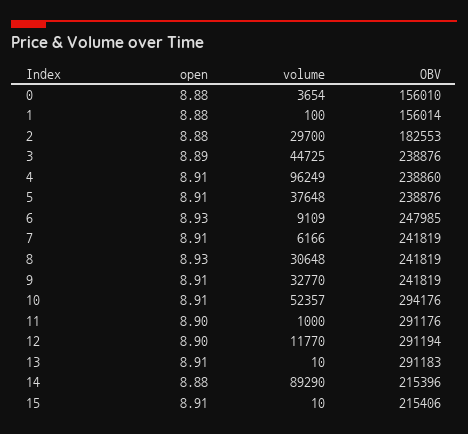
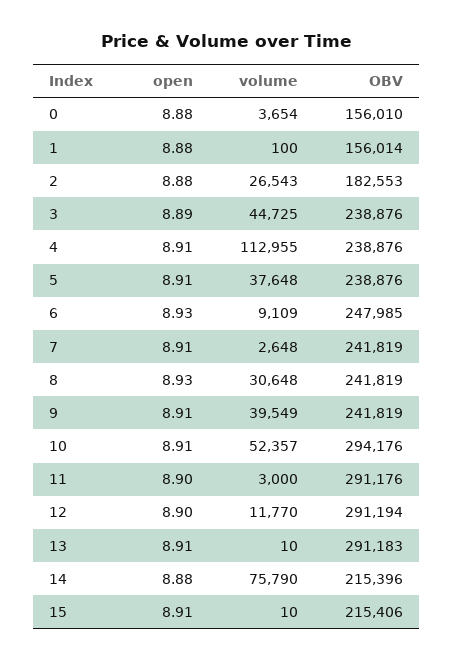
  {
    "open": {
      "0": 8.88,
      "1": 8.88,
      "2": 8.88,
      "3": 8.89,
      "4": 8.91,
      "5": 8.91,
      "6": 8.93,
      "7": 8.91,
      "8": 8.93,
      "9": 8.91,
      "10": 8.91,
      "11": 8.9,
      "12": 8.9,
      "13": 8.91,
      "14": 8.88,
      "15": 8.91
    },
    "volume": {
      "0": 3654,
      "1": 100,
-     "2": 29700,
+     "2": 26543,
      "3": 44725,
-     "4": 96249,
+     "4": 112955,
      "5": 37648,
      "6": 9109,
-     "7": 6166,
+     "7": 2648,
      "8": 30648,
-     "9": 32770,
+     "9": 39549,
      "10": 52357,
-     "11": 1000,
+     "11": 3000,
      "12": 11770,
      "13": 10,
-     "14": 89290,
+     "14": 75790,
      "15": 10
    },
    "OBV": {
      "0": 156010,
      "1": 156014,
      "2": 182553,
      "3": 238876,
-     "4": 238860,
+     "4": 238876,
      "5": 238876,
      "6": 247985,
      "7": 241819,
      "8": 241819,
      "9": 241819,
      "10": 294176,
      "11": 291176,
      "12": 291194,
      "13": 291183,
      "14": 215396,
      "15": 215406
    }
  }

